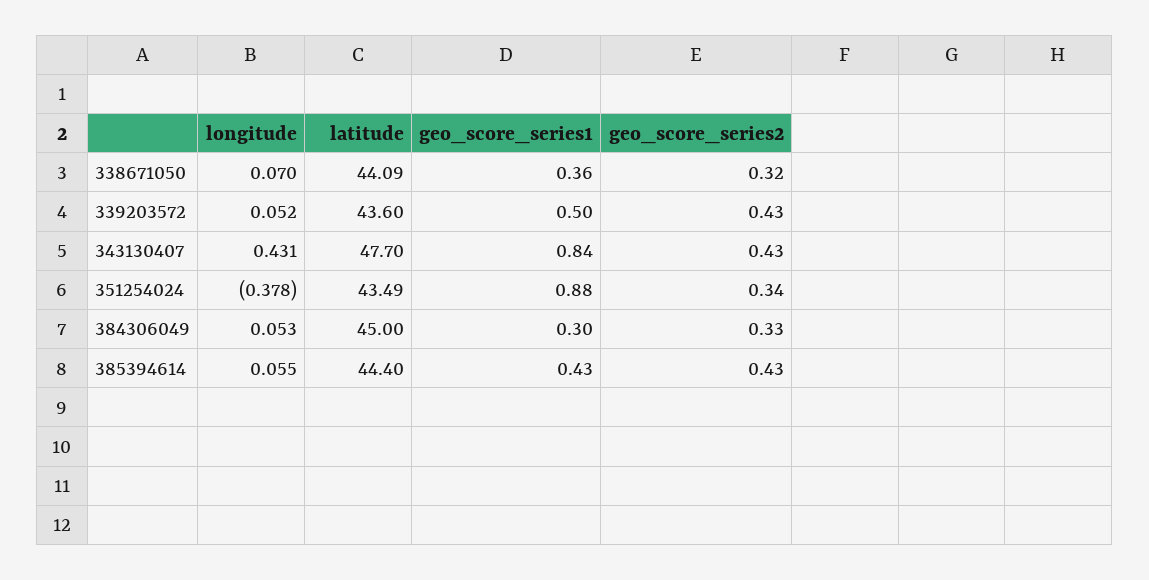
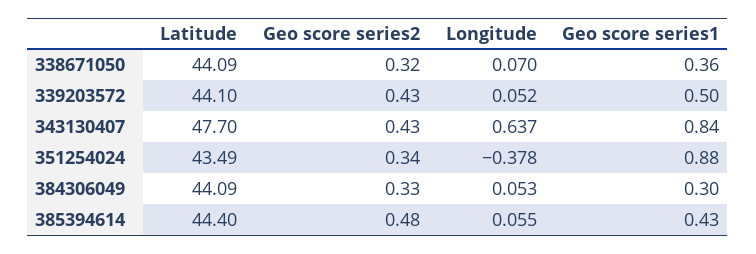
  {
    "longitude": {
      "338671050": 0.07,
      "339203572": 0.052,
-     "343130407": 0.431,
+     "343130407": 0.637,
      "351254024": -0.378,
      "384306049": 0.053,
      "385394614": 0.055
    },
    "latitude": {
      "338671050": 44.09,
-     "339203572": 43.6,
+     "339203572": 44.1,
      "343130407": 47.7,
      "351254024": 43.49,
-     "384306049": 45,
+     "384306049": 44.09,
      "385394614": 44.4
    },
    "geo_score_series1": {
      "338671050": 0.36,
      "339203572": 0.5,
      "343130407": 0.84,
      "351254024": 0.88,
      "384306049": 0.3,
      "385394614": 0.43
    },
    "geo_score_series2": {
      "338671050": 0.32,
      "339203572": 0.43,
      "343130407": 0.43,
      "351254024": 0.34,
      "384306049": 0.33,
-     "385394614": 0.43
+     "385394614": 0.48
    }
  }

